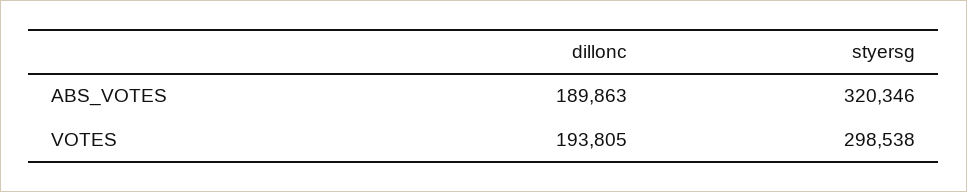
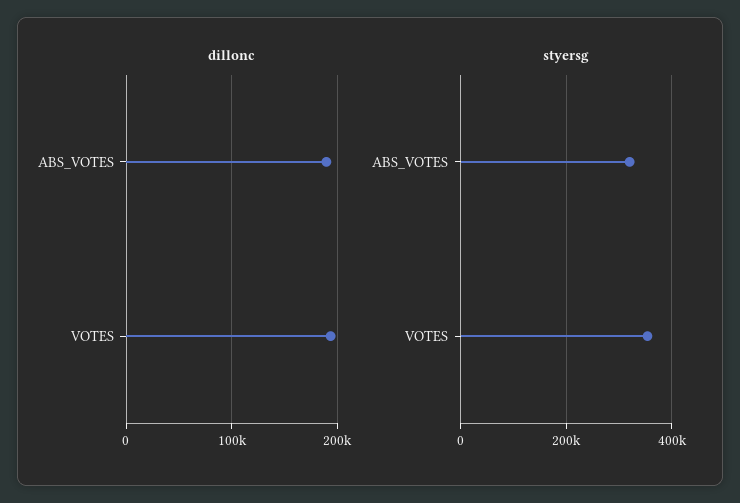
  {
    "dillonc": {
      "ABS_VOTES": 189863,
      "VOTES": 193805
    },
    "styersg": {
      "ABS_VOTES": 320346,
-     "VOTES": 298538
+     "VOTES": 360000
    }
  }

